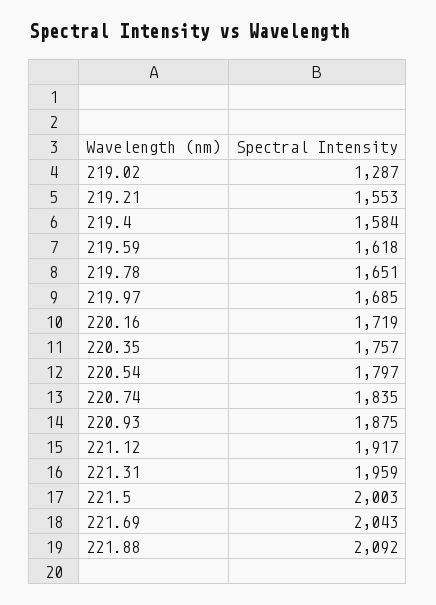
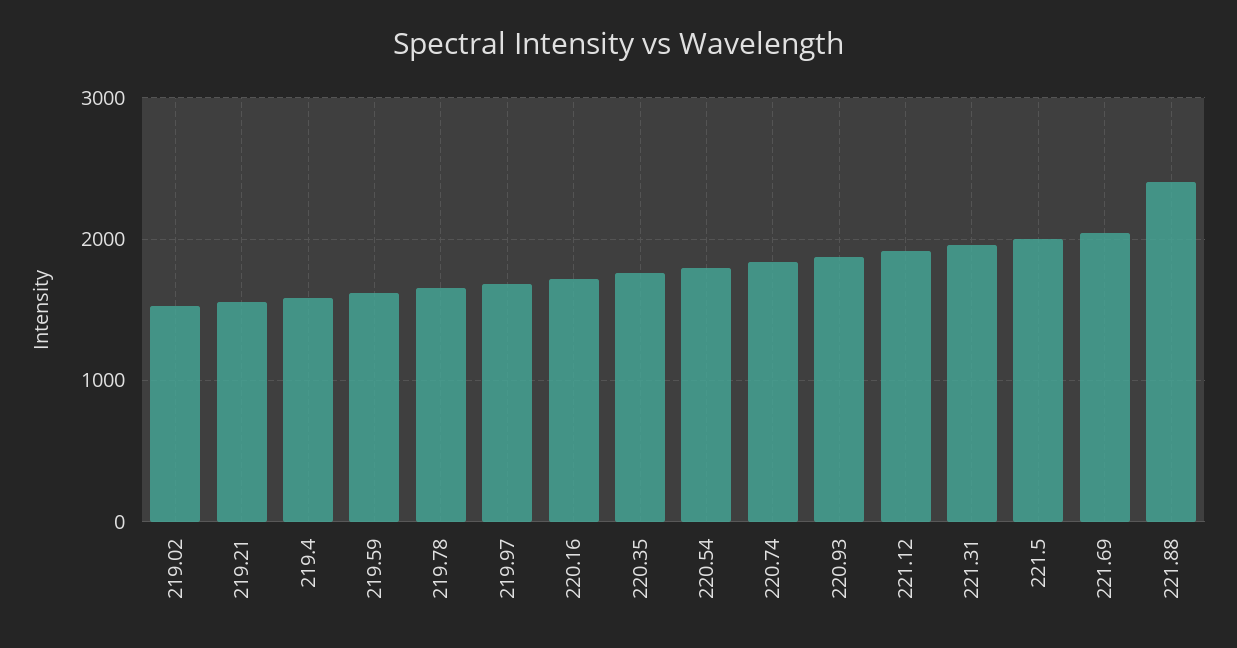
  {
-   "219.02": 1287,
+   "219.02": 1500,
    "219.21": 1553,
    "219.4": 1584,
    "219.59": 1618,
    "219.78": 1651,
    "219.97": 1685,
    "220.16": 1719,
    "220.35": 1757,
    "220.54": 1797,
    "220.74": 1835,
    "220.93": 1875,
    "221.12": 1917,
    "221.31": 1959,
    "221.5": 2003,
    "221.69": 2043,
-   "221.88": 2092
+   "221.88": 2400
  }

